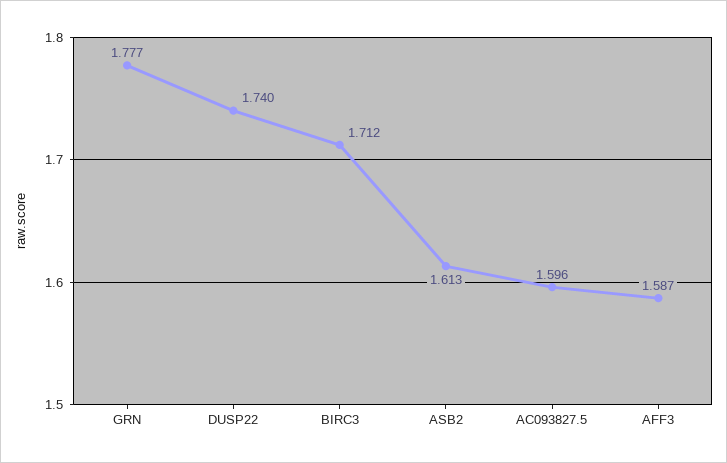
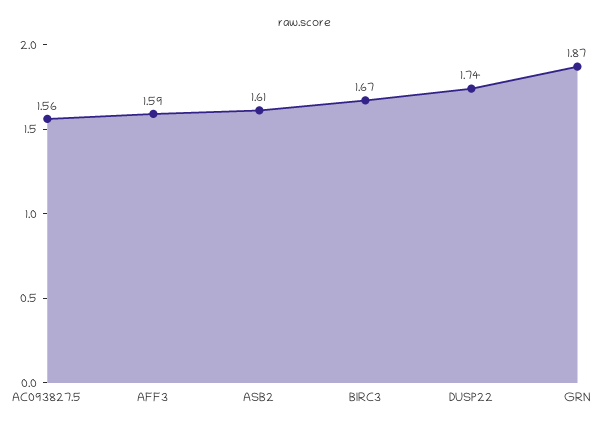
  {
-   "GRN": 1.777,
+   "GRN": 1.87,
    "DUSP22": 1.74,
-   "BIRC3": 1.712,
+   "BIRC3": 1.67,
    "ASB2": 1.613,
-   "AC093827.5": 1.596,
+   "AC093827.5": 1.56,
    "AFF3": 1.587
  }

